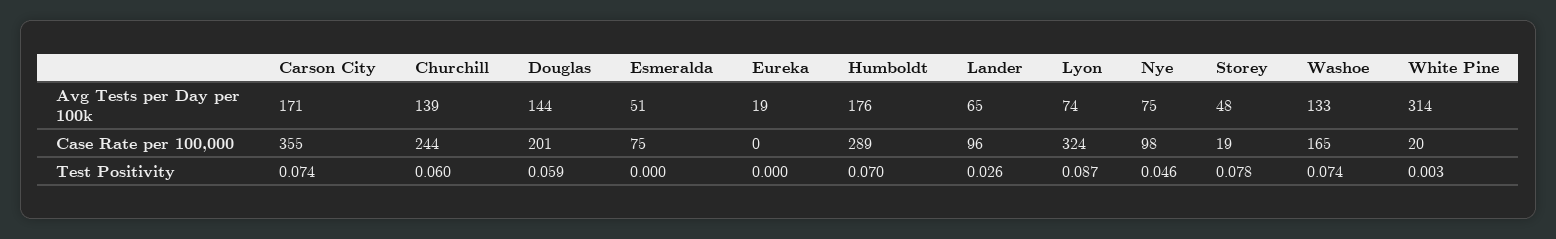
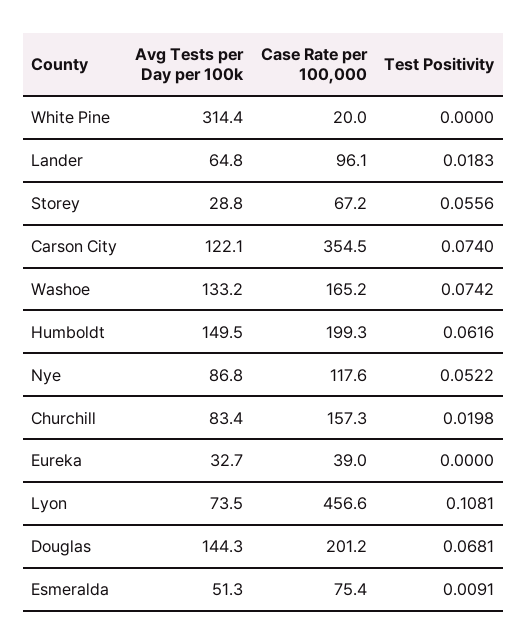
  {
    "Carson City": {
-     "Avg Tests per Day per 100k": 171,
+     "Avg Tests per Day per 100k": 122.1,
      "Case Rate per 100,000": 354.5,
      "Test Positivity": 0.074
    },
    "Churchill": {
-     "Avg Tests per Day per 100k": 139,
+     "Avg Tests per Day per 100k": 83.4,
-     "Case Rate per 100,000": 244,
+     "Case Rate per 100,000": 157.3,
-     "Test Positivity": 0.06
+     "Test Positivity": 0.0198
    },
    "Douglas": {
      "Avg Tests per Day per 100k": 144.3,
      "Case Rate per 100,000": 201.2,
-     "Test Positivity": 0.059
+     "Test Positivity": 0.0681
    },
    "Esmeralda": {
      "Avg Tests per Day per 100k": 51.3,
      "Case Rate per 100,000": 75.4,
-     "Test Positivity": 0
+     "Test Positivity": 0.0091
    },
    "Eureka": {
-     "Avg Tests per Day per 100k": 19,
+     "Avg Tests per Day per 100k": 32.7,
-     "Case Rate per 100,000": 0,
+     "Case Rate per 100,000": 39,
      "Test Positivity": 0
    },
    "Humboldt": {
-     "Avg Tests per Day per 100k": 176,
+     "Avg Tests per Day per 100k": 149.5,
-     "Case Rate per 100,000": 289,
+     "Case Rate per 100,000": 199.3,
-     "Test Positivity": 0.07
+     "Test Positivity": 0.0616
    },
    "Lander": {
      "Avg Tests per Day per 100k": 64.8,
      "Case Rate per 100,000": 96.1,
-     "Test Positivity": 0.026
+     "Test Positivity": 0.0183
    },
    "Lyon": {
      "Avg Tests per Day per 100k": 73.5,
-     "Case Rate per 100,000": 324,
+     "Case Rate per 100,000": 456.6,
-     "Test Positivity": 0.087
+     "Test Positivity": 0.1081
    },
    "Nye": {
-     "Avg Tests per Day per 100k": 75,
+     "Avg Tests per Day per 100k": 86.8,
-     "Case Rate per 100,000": 98,
+     "Case Rate per 100,000": 117.6,
-     "Test Positivity": 0.046
+     "Test Positivity": 0.0522
    },
    "Storey": {
-     "Avg Tests per Day per 100k": 48,
+     "Avg Tests per Day per 100k": 28.8,
-     "Case Rate per 100,000": 19,
+     "Case Rate per 100,000": 67.2,
-     "Test Positivity": 0.078
+     "Test Positivity": 0.0556
    },
    "Washoe": {
      "Avg Tests per Day per 100k": 133.2,
      "Case Rate per 100,000": 165.2,
      "Test Positivity": 0.0742
    },
    "White Pine": {
      "Avg Tests per Day per 100k": 314.4,
      "Case Rate per 100,000": 20,
-     "Test Positivity": 0.003
+     "Test Positivity": 0
    }
  }

